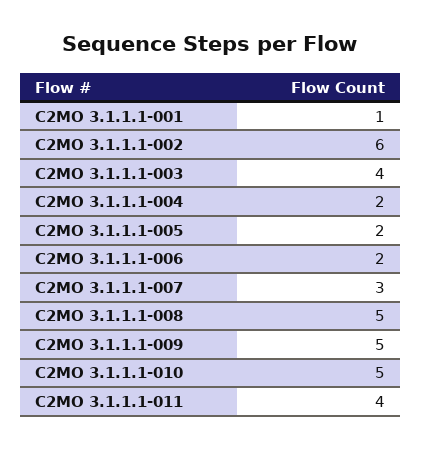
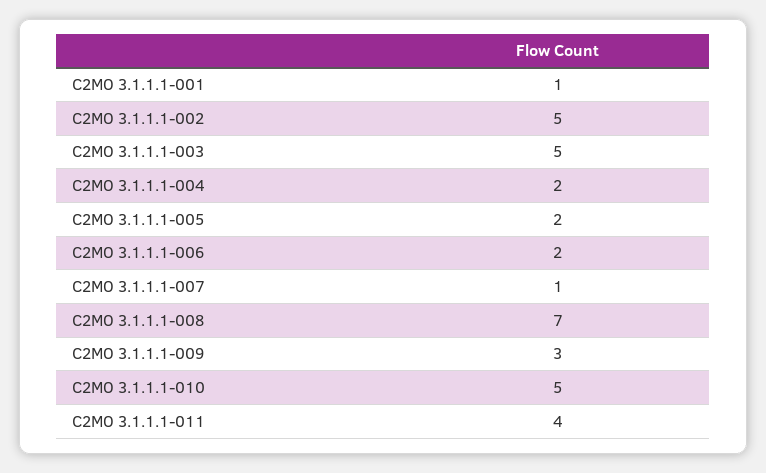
  {
    "C2MO 3.1.1.1-001": 1,
-   "C2MO 3.1.1.1-002": 6,
+   "C2MO 3.1.1.1-002": 5,
-   "C2MO 3.1.1.1-003": 4,
+   "C2MO 3.1.1.1-003": 5,
    "C2MO 3.1.1.1-004": 2,
    "C2MO 3.1.1.1-005": 2,
    "C2MO 3.1.1.1-006": 2,
-   "C2MO 3.1.1.1-007": 3,
+   "C2MO 3.1.1.1-007": 1,
-   "C2MO 3.1.1.1-008": 5,
+   "C2MO 3.1.1.1-008": 7,
-   "C2MO 3.1.1.1-009": 5,
+   "C2MO 3.1.1.1-009": 3,
    "C2MO 3.1.1.1-010": 5,
    "C2MO 3.1.1.1-011": 4
  }

